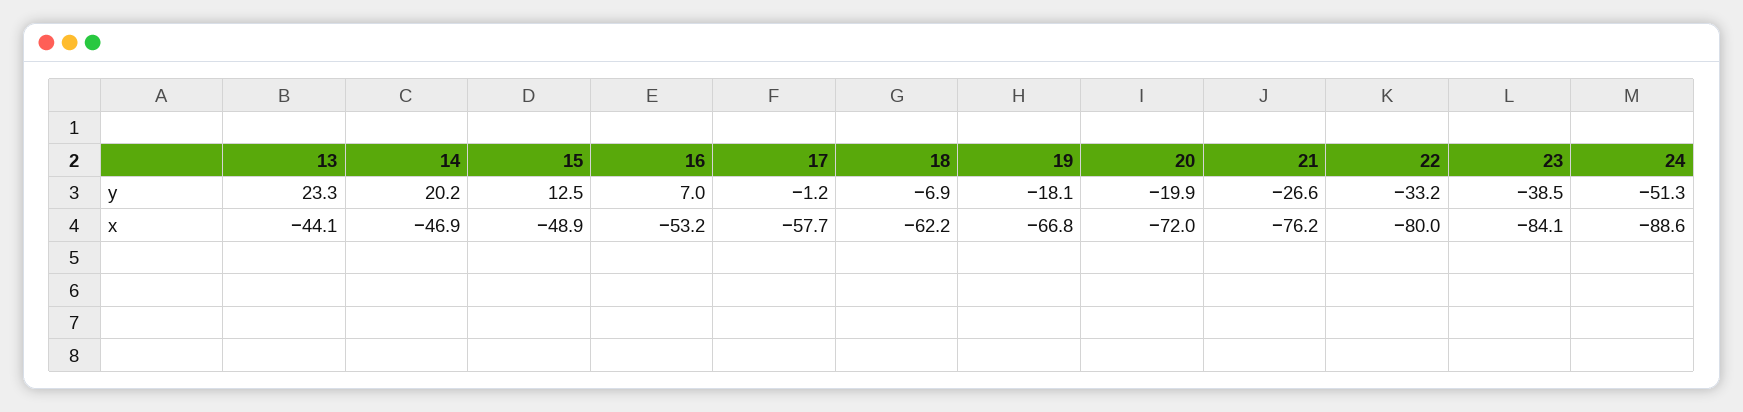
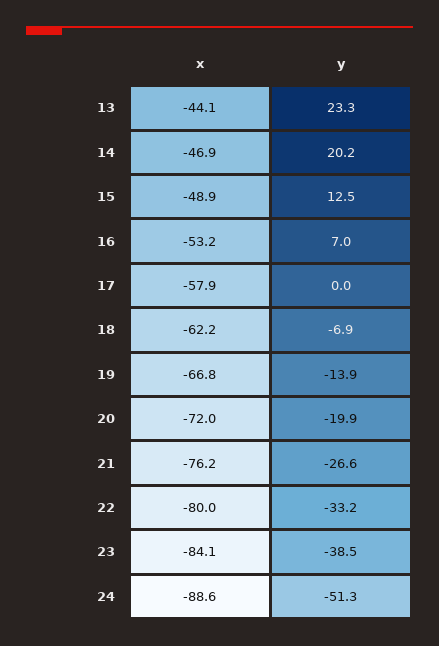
  {
    "13": {
      "y": 23.3,
      "x": -44.1
    },
    "14": {
      "y": 20.2,
      "x": -46.9
    },
    "15": {
      "y": 12.5,
      "x": -48.9
    },
    "16": {
      "y": 7,
      "x": -53.2
    },
    "17": {
-     "y": -1.2,
+     "y": 0,
-     "x": -57.7
+     "x": -57.9
    },
    "18": {
      "y": -6.9,
      "x": -62.2
    },
    "19": {
-     "y": -18.1,
+     "y": -13.9,
      "x": -66.8
    },
    "20": {
      "y": -19.9,
      "x": -72
    },
    "21": {
      "y": -26.6,
      "x": -76.2
    },
    "22": {
      "y": -33.2,
      "x": -80
    },
    "23": {
      "y": -38.5,
      "x": -84.1
    },
    "24": {
      "y": -51.3,
      "x": -88.6
    }
  }

